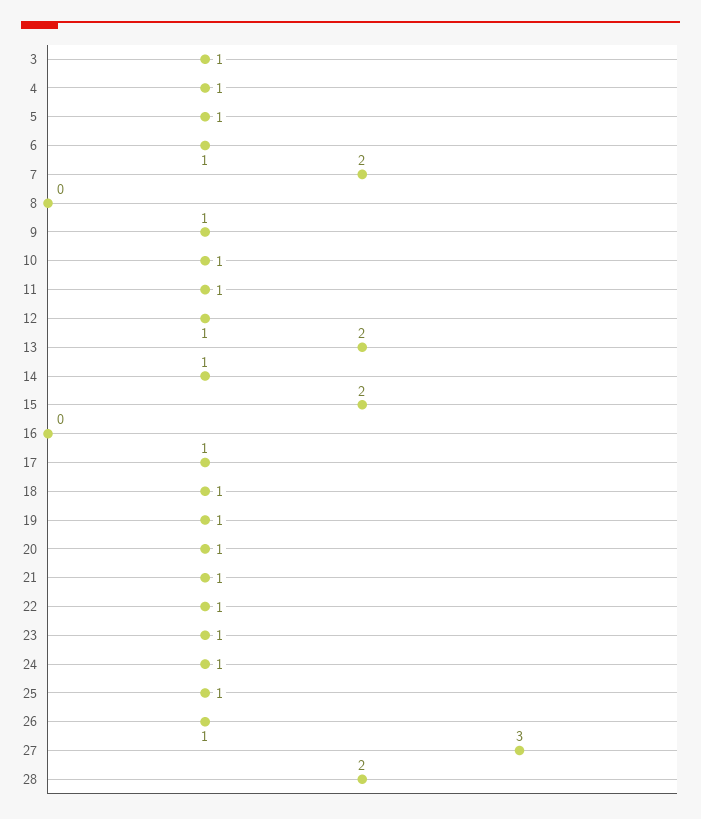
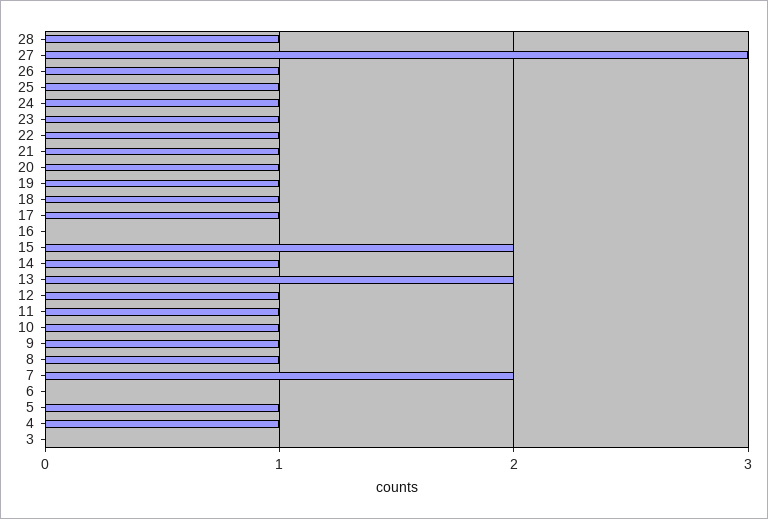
  {
-   "3": 1,
+   "3": 0,
    "4": 1,
    "5": 1,
-   "6": 1,
+   "6": 0,
    "7": 2,
-   "8": 0,
+   "8": 1,
    "9": 1,
    "10": 1,
    "11": 1,
    "12": 1,
    "13": 2,
    "14": 1,
    "15": 2,
    "16": 0,
    "17": 1,
    "18": 1,
    "19": 1,
    "20": 1,
    "21": 1,
    "22": 1,
    "23": 1,
    "24": 1,
    "25": 1,
    "26": 1,
    "27": 3,
-   "28": 2
+   "28": 1
  }

